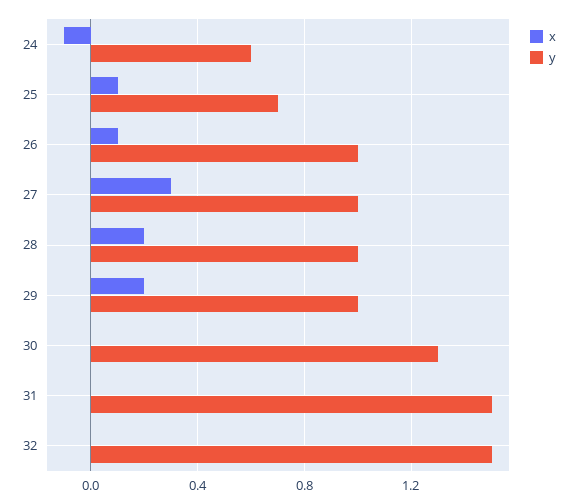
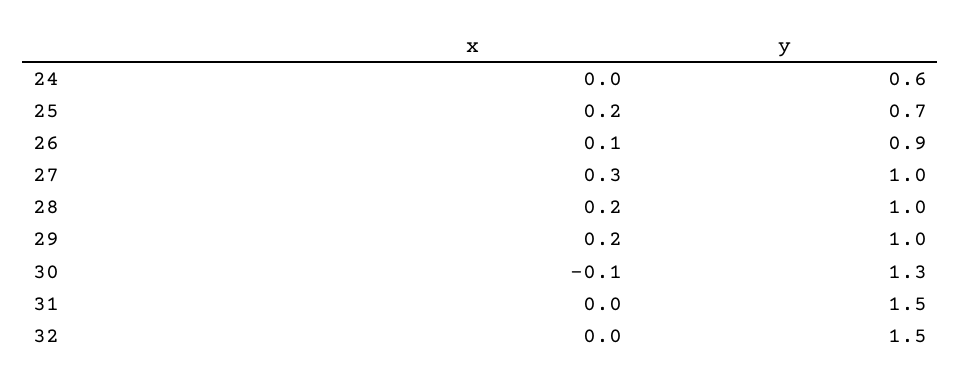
  {
    "x": {
-     "24": -0.1,
+     "24": 0,
-     "25": 0.1,
+     "25": 0.2,
      "26": 0.1,
      "27": 0.3,
      "28": 0.2,
      "29": 0.2,
-     "30": 0,
+     "30": -0.1,
      "31": 0,
      "32": 0
    },
    "y": {
      "24": 0.6,
      "25": 0.7,
-     "26": 1,
+     "26": 0.9,
      "27": 1,
      "28": 1,
      "29": 1,
      "30": 1.3,
      "31": 1.5,
      "32": 1.5
    }
  }

